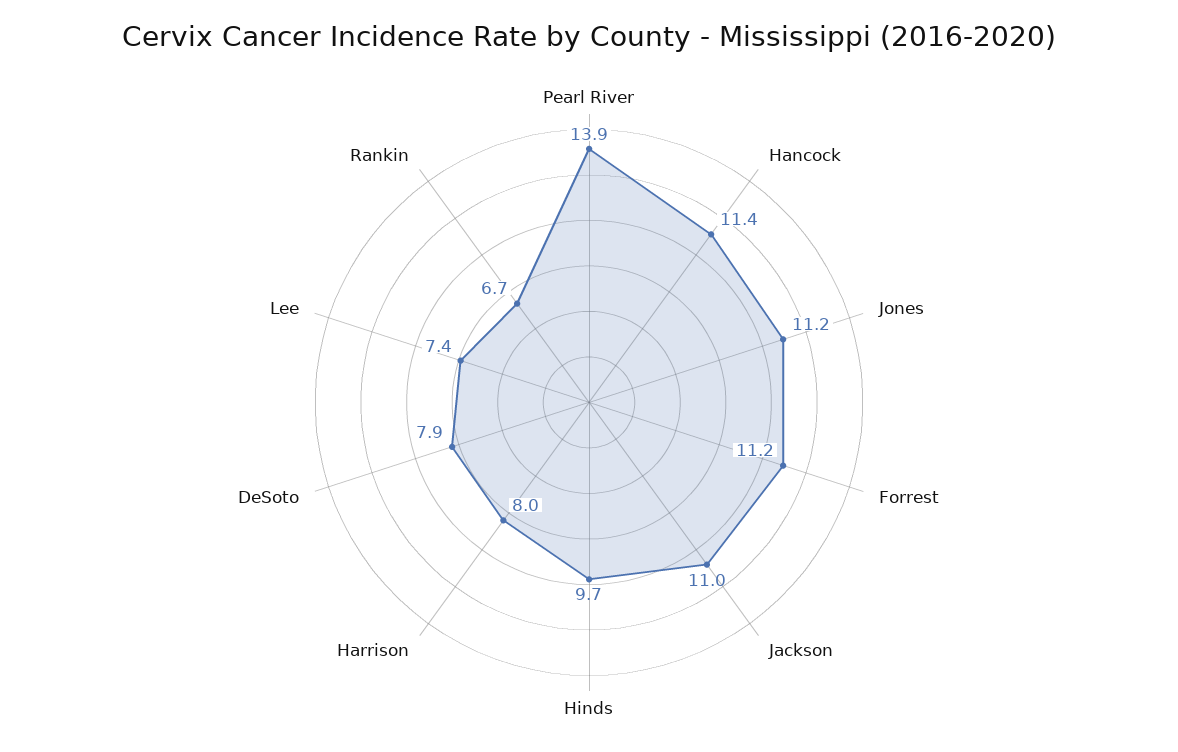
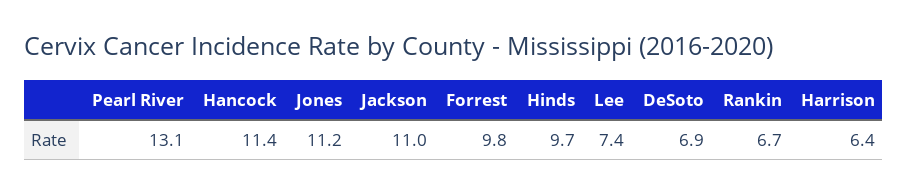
  {
-   "Pearl River": 13.9,
+   "Pearl River": 13.1,
    "Hancock": 11.4,
    "Jones": 11.2,
-   "Forrest": 11.2,
+   "Forrest": 9.8,
    "Jackson": 11,
    "Hinds": 9.7,
-   "Harrison": 8,
+   "Harrison": 6.4,
-   "DeSoto": 7.9,
+   "DeSoto": 6.9,
    "Lee": 7.4,
    "Rankin": 6.7
  }

